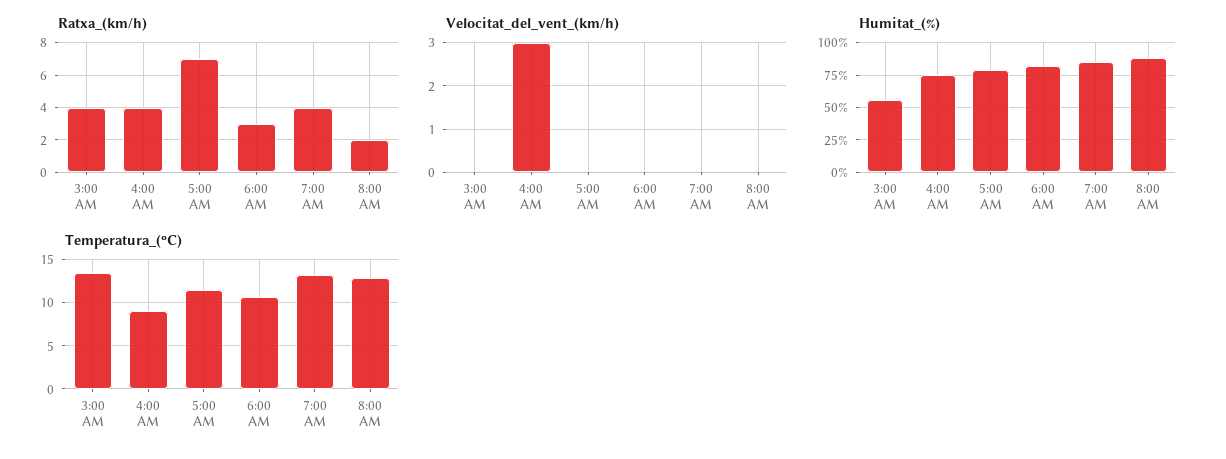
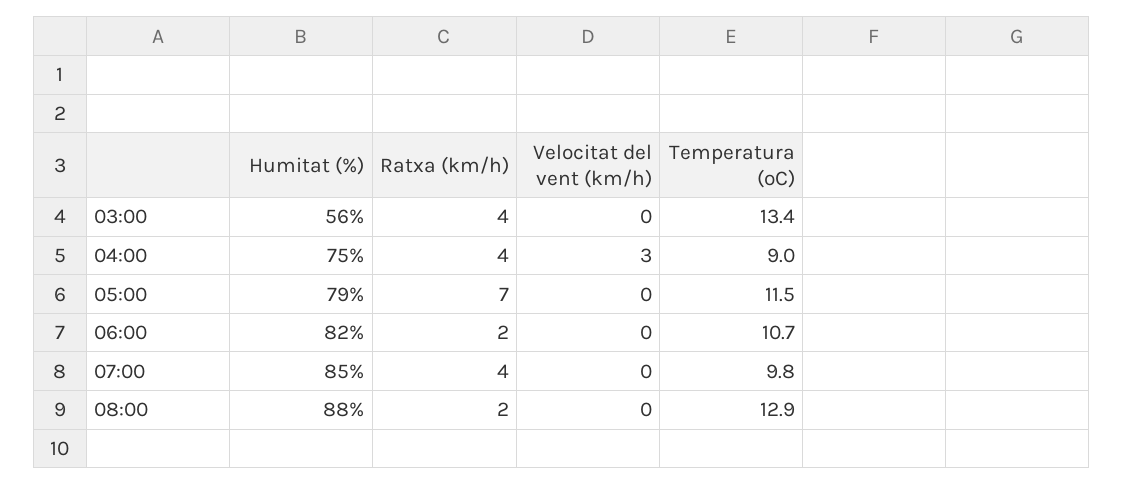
  {
    "Ratxa_(km/h)": {
      "3:00 AM": 4,
      "4:00 AM": 4,
      "5:00 AM": 7,
-     "6:00 AM": 3,
+     "6:00 AM": 2,
      "7:00 AM": 4,
      "8:00 AM": 2
    },
    "Velocitat_del_vent_(km/h)": {
      "3:00 AM": 0,
      "4:00 AM": 3,
      "5:00 AM": 0,
      "6:00 AM": 0,
      "7:00 AM": 0,
      "8:00 AM": 0
    },
    "Humitat_(%)": {
      "3:00 AM": 56,
      "4:00 AM": 75,
      "5:00 AM": 79,
      "6:00 AM": 82,
      "7:00 AM": 85,
      "8:00 AM": 88
    },
    "Temperatura_(ºC)": {
      "3:00 AM": 13.4,
      "4:00 AM": 9,
      "5:00 AM": 11.5,
      "6:00 AM": 10.7,
-     "7:00 AM": 13,
+     "7:00 AM": 9.8,
      "8:00 AM": 12.9
    }
  }

